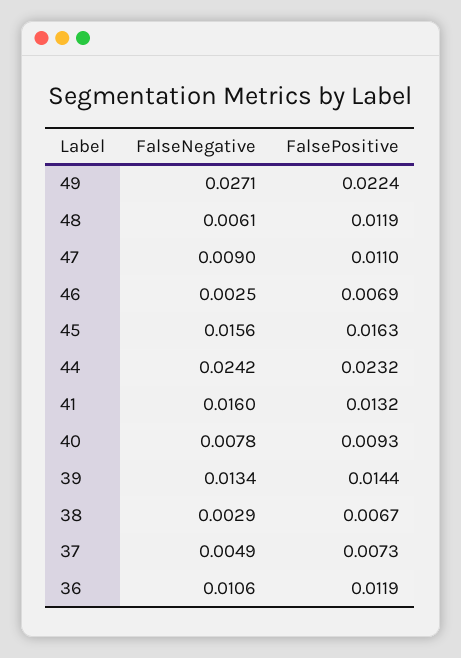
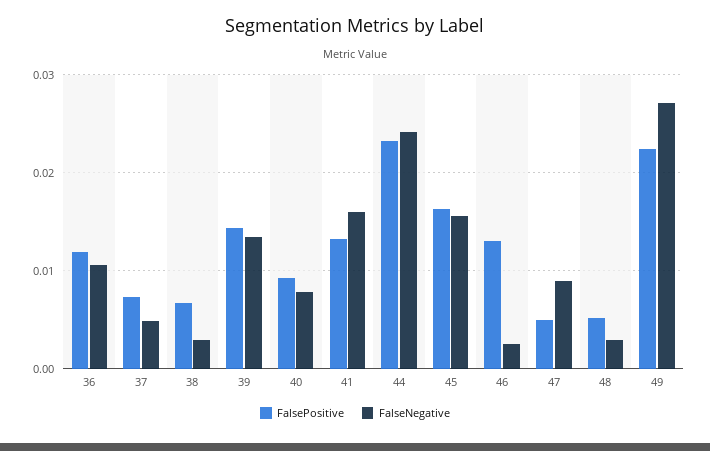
  {
    "FalseNegative": {
      "49": 0.0271,
-     "48": 0.0061,
+     "48": 0.003,
      "47": 0.009,
      "46": 0.0025,
      "45": 0.0156,
      "44": 0.0242,
      "41": 0.016,
      "40": 0.0078,
      "39": 0.0134,
      "38": 0.0029,
      "37": 0.0049,
      "36": 0.0106
    },
    "FalsePositive": {
      "49": 0.0224,
-     "48": 0.0119,
+     "48": 0.005,
-     "47": 0.011,
+     "47": 0.005,
-     "46": 0.0069,
+     "46": 0.013,
      "45": 0.0163,
      "44": 0.0232,
      "41": 0.0132,
      "40": 0.0093,
      "39": 0.0144,
      "38": 0.0067,
      "37": 0.0073,
      "36": 0.0119
    }
  }

